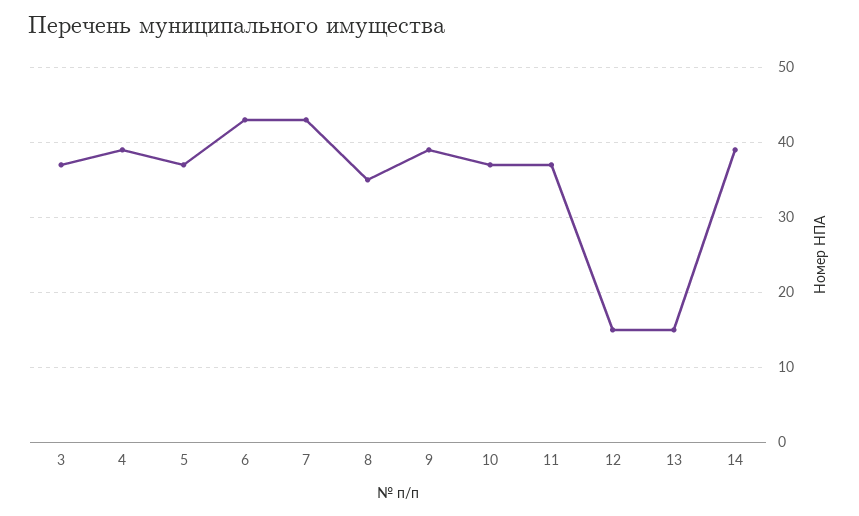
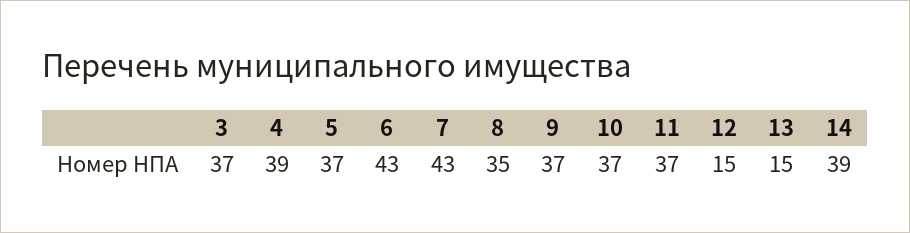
  {
    "3": 37,
    "4": 39,
    "5": 37,
    "6": 43,
    "7": 43,
    "8": 35,
-   "9": 39,
+   "9": 37,
    "10": 37,
    "11": 37,
    "12": 15,
    "13": 15,
    "14": 39
  }

